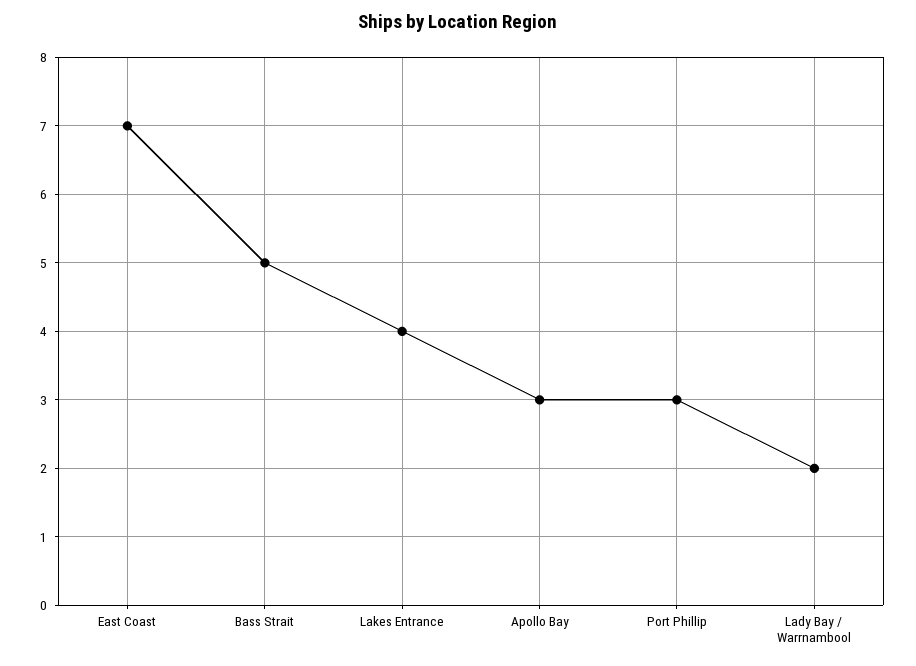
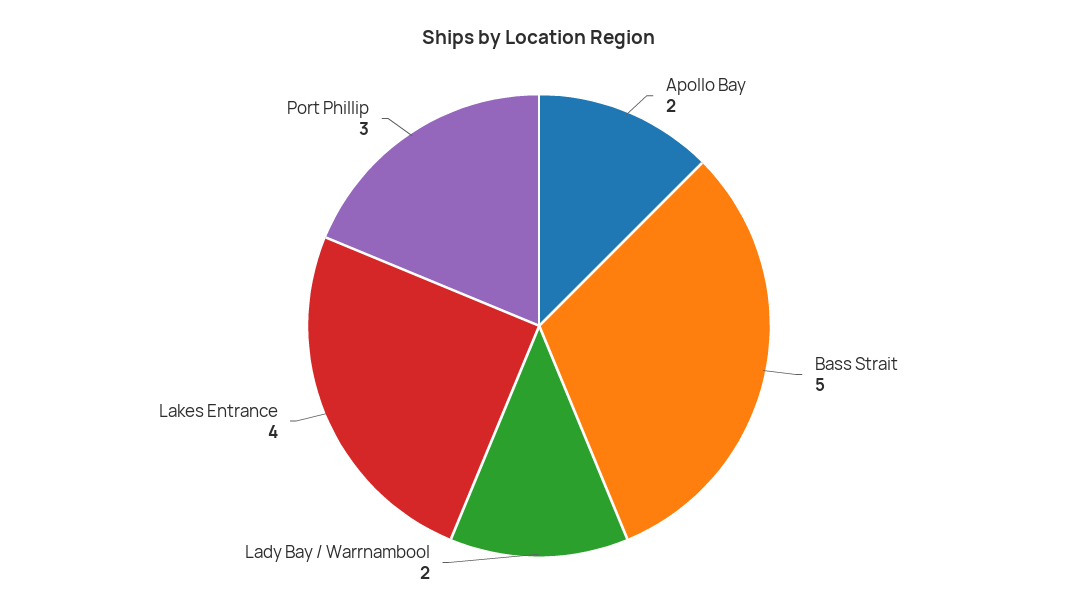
  {
-   "East Coast": 7,
    "Bass Strait": 5,
    "Lakes Entrance": 4,
-   "Apollo Bay": 3,
+   "Apollo Bay": 2,
    "Port Phillip": 3,
    "Lady Bay / Warrnambool": 2
  }

